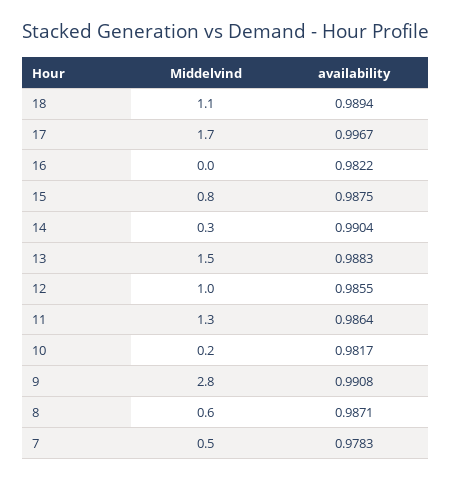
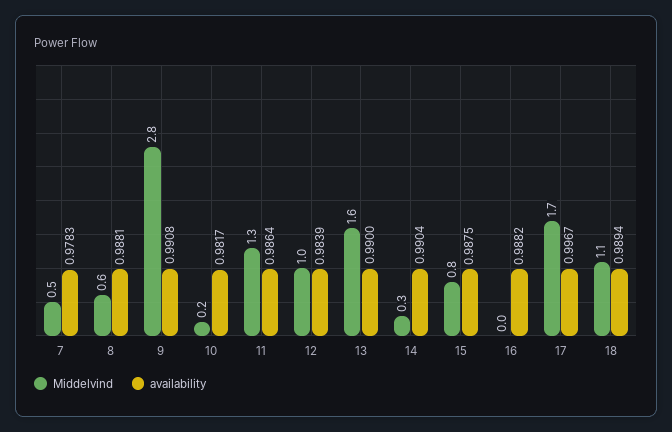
  {
    "Middelvind": {
      "18": 1.1,
      "17": 1.7,
      "16": 0,
      "15": 0.8,
      "14": 0.3,
-     "13": 1.5,
+     "13": 1.6,
      "12": 1,
      "11": 1.3,
      "10": 0.2,
      "9": 2.8,
      "8": 0.6,
      "7": 0.5
    },
    "availability": {
      "18": 0.9894,
      "17": 0.9967,
-     "16": 0.9822,
+     "16": 0.9882,
      "15": 0.9875,
      "14": 0.9904,
-     "13": 0.9883,
+     "13": 0.99,
-     "12": 0.9855,
+     "12": 0.9839,
      "11": 0.9864,
      "10": 0.9817,
      "9": 0.9908,
-     "8": 0.9871,
+     "8": 0.9881,
      "7": 0.9783
    }
  }

